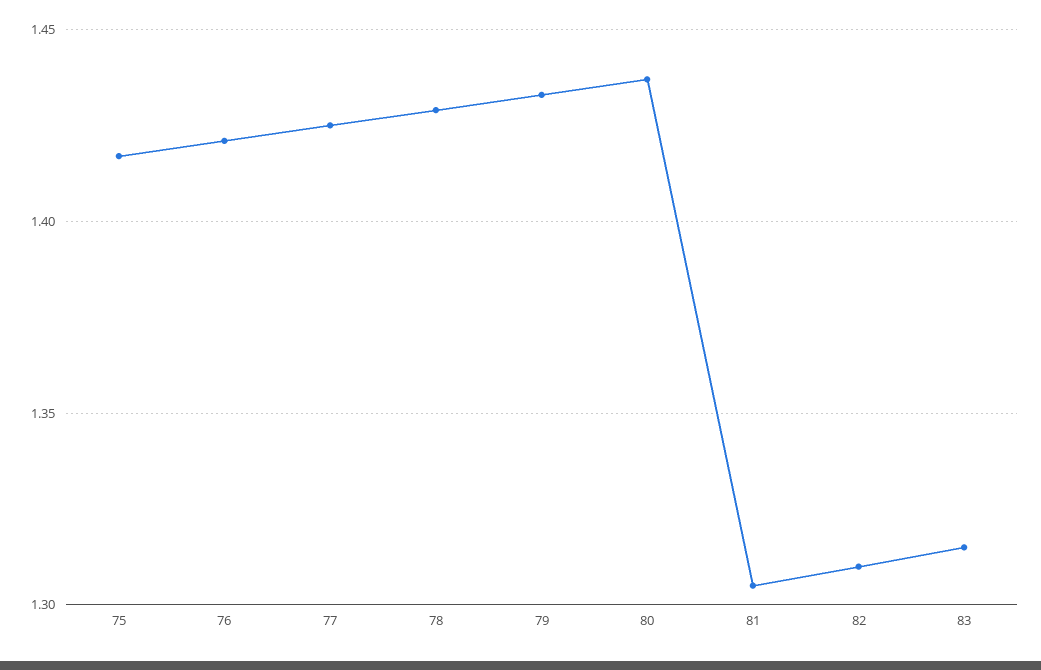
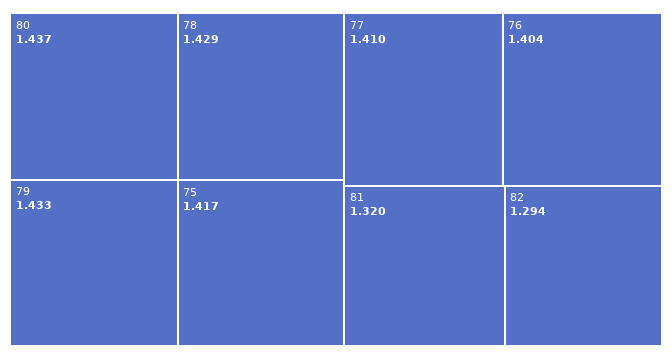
  {
    "75": 1.417,
-   "76": 1.42,
+   "76": 1.404,
-   "77": 1.425,
+   "77": 1.41,
    "78": 1.429,
    "79": 1.433,
    "80": 1.437,
-   "81": 1.305,
+   "81": 1.32,
-   "82": 1.31,
+   "82": 1.294
-   "83": 1.315
  }

